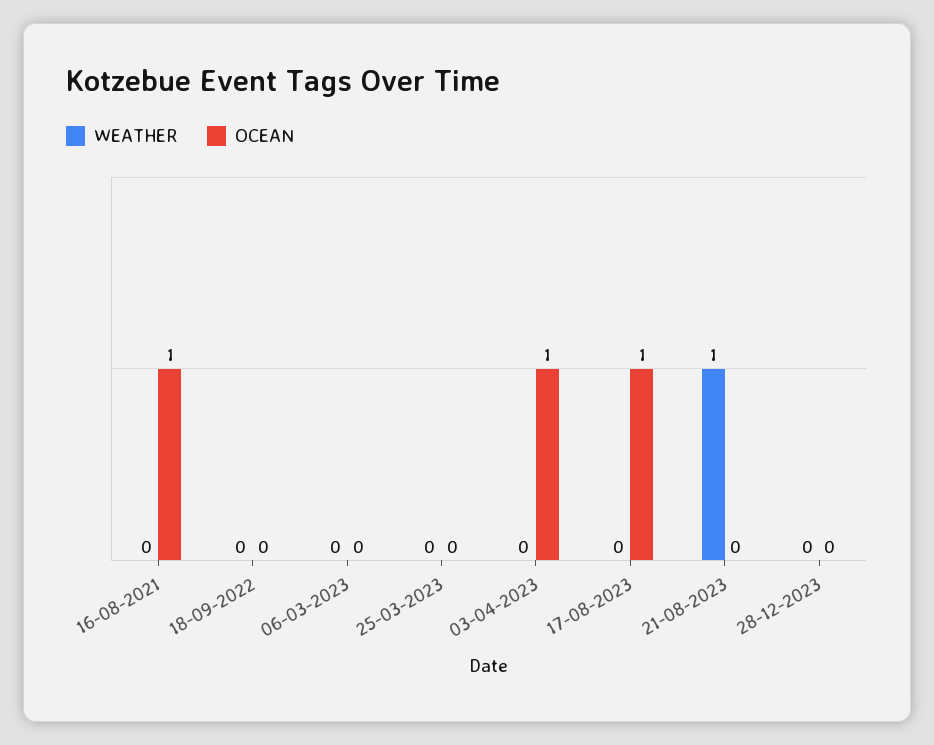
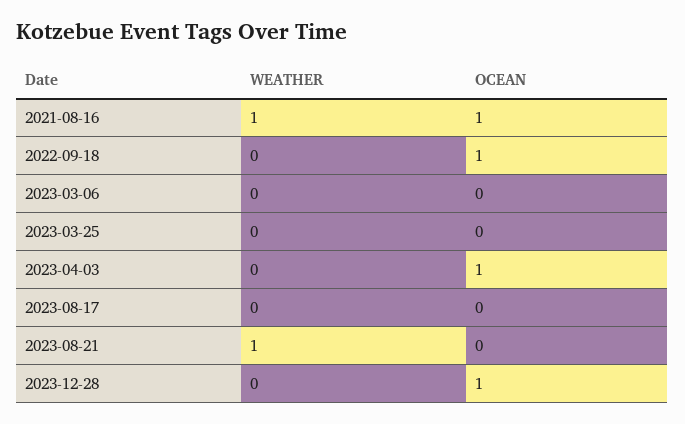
  {
    "WEATHER": {
-     "16-08-2021": 0,
+     "16-08-2021": 1,
      "18-09-2022": 0,
      "06-03-2023": 0,
      "25-03-2023": 0,
      "03-04-2023": 0,
      "17-08-2023": 0,
      "21-08-2023": 1,
      "28-12-2023": 0
    },
    "OCEAN": {
      "16-08-2021": 1,
-     "18-09-2022": 0,
+     "18-09-2022": 1,
      "06-03-2023": 0,
      "25-03-2023": 0,
      "03-04-2023": 1,
-     "17-08-2023": 1,
+     "17-08-2023": 0,
      "21-08-2023": 0,
-     "28-12-2023": 0
+     "28-12-2023": 1
    }
  }

